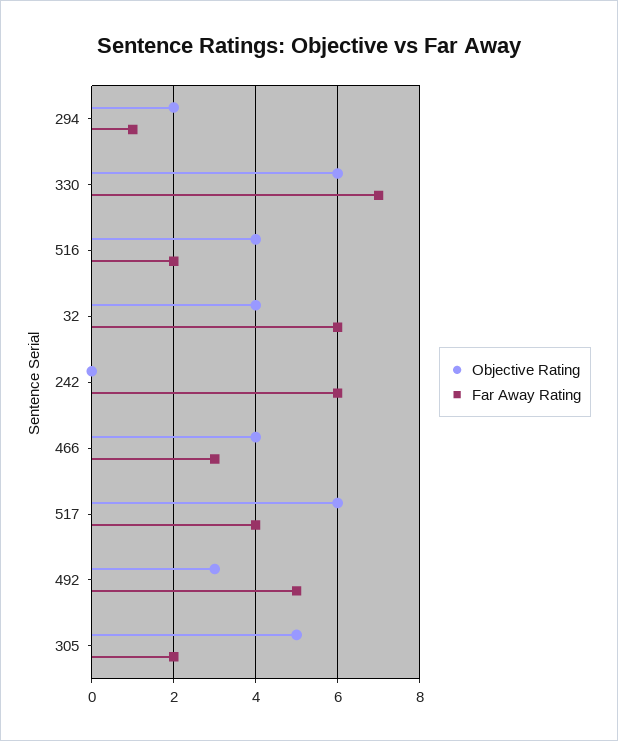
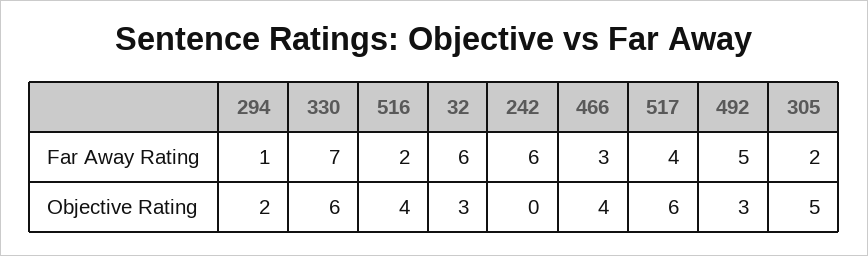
  {
    "Objective Rating": {
      "294": 2,
      "330": 6,
      "516": 4,
-     "32": 4,
+     "32": 3,
      "242": 0,
      "466": 4,
      "517": 6,
      "492": 3,
      "305": 5
    },
    "Far Away Rating": {
      "294": 1,
      "330": 7,
      "516": 2,
      "32": 6,
      "242": 6,
      "466": 3,
      "517": 4,
      "492": 5,
      "305": 2
    }
  }

